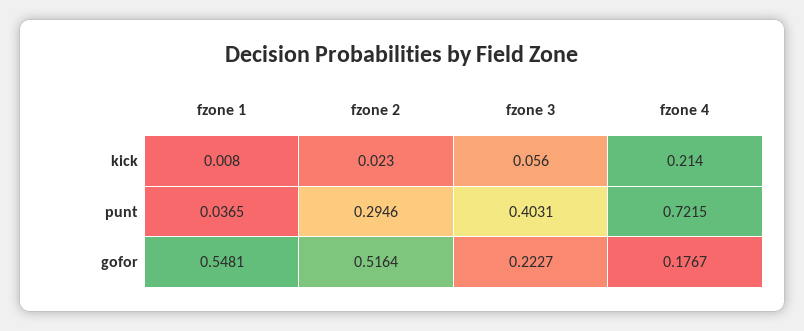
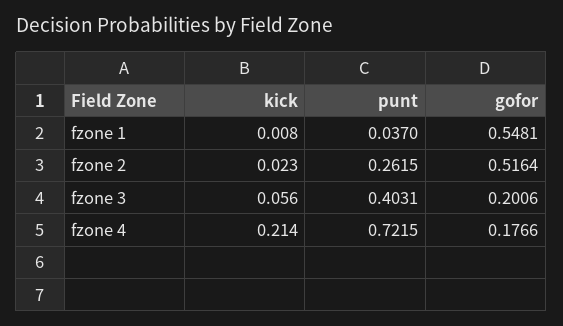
  {
    "fzone 1": {
      "kick": 0.008,
-     "punt": 0.0365,
+     "punt": 0.037,
      "gofor": 0.5481
    },
    "fzone 2": {
      "kick": 0.023,
-     "punt": 0.2946,
+     "punt": 0.2615,
      "gofor": 0.5164
    },
    "fzone 3": {
      "kick": 0.056,
      "punt": 0.4031,
-     "gofor": 0.2227
+     "gofor": 0.2006
    },
    "fzone 4": {
      "kick": 0.214,
      "punt": 0.7215,
-     "gofor": 0.1767
+     "gofor": 0.1766
    }
  }

